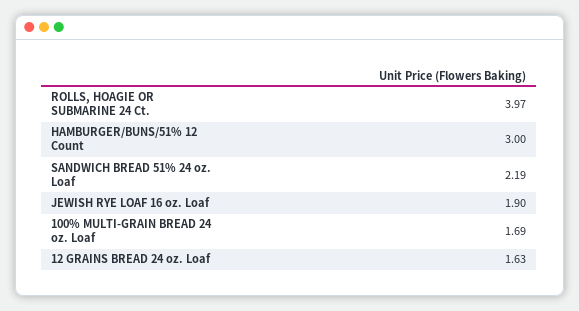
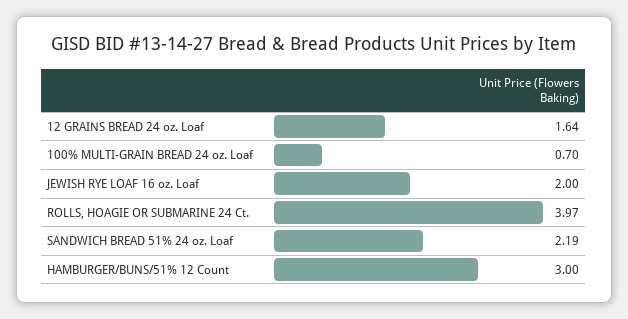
  {
    "ROLLS, HOAGIE OR SUBMARINE 24 Ct.": 3.97,
    "HAMBURGER/BUNS/51% 12 Count": 3,
    "SANDWICH BREAD 51% 24 oz. Loaf": 2.19,
-   "JEWISH RYE LOAF 16 oz. Loaf": 1.9,
+   "JEWISH RYE LOAF 16 oz. Loaf": 2,
-   "100% MULTI-GRAIN BREAD 24 oz. Loaf": 1.69,
+   "100% MULTI-GRAIN BREAD 24 oz. Loaf": 0.7,
-   "12 GRAINS BREAD 24 oz. Loaf": 1.63
+   "12 GRAINS BREAD 24 oz. Loaf": 1.64
  }

